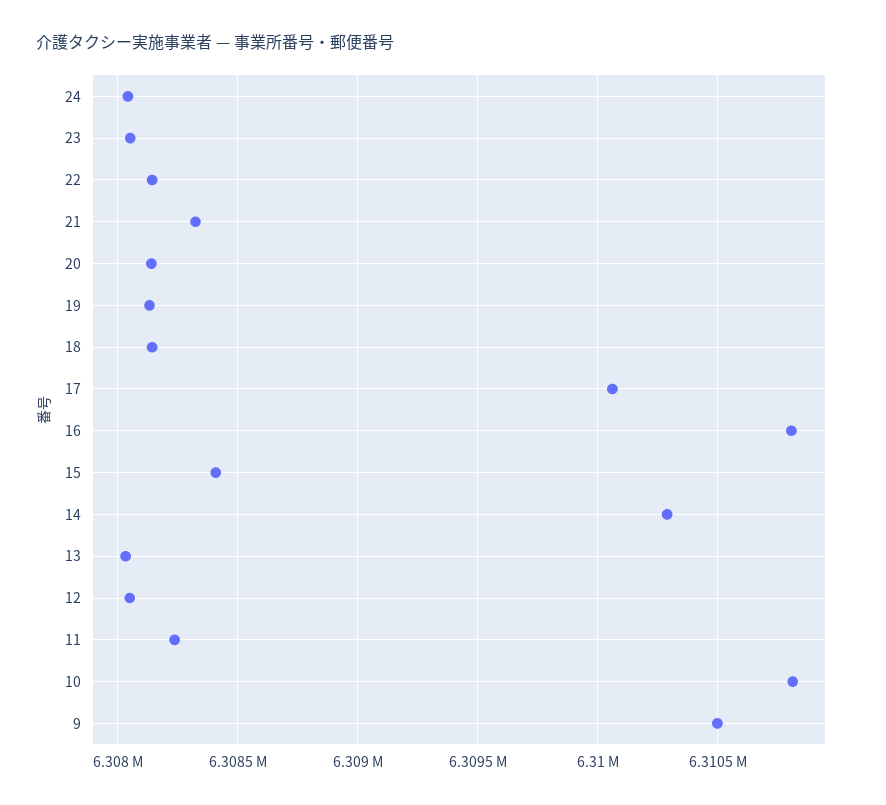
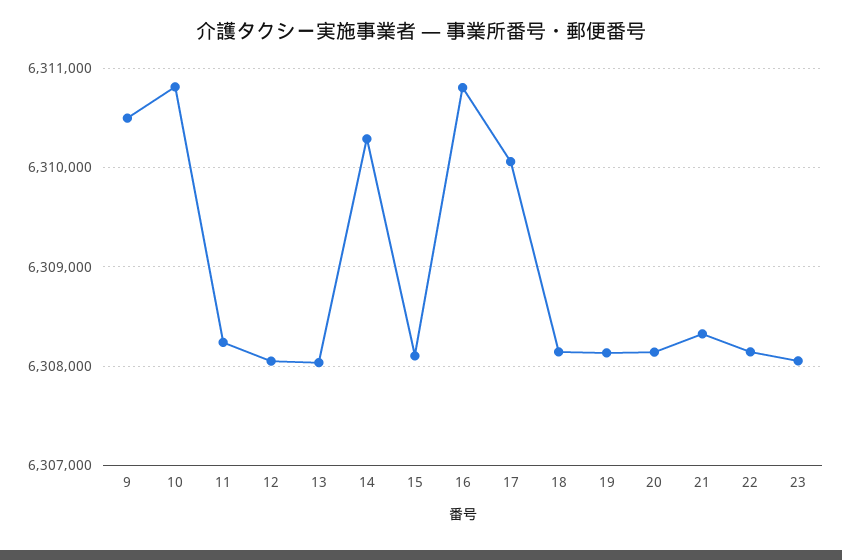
  {
-   "24": 6308050,
    "23": 6308050,
    "22": 6308150,
    "21": 6308350,
    "20": 6308150,
    "19": 6308150,
    "18": 6308150,
    "17": 6310050,
    "16": 6310800,
-   "15": 6308400,
+   "15": 6308100,
    "14": 6310300,
    "13": 6308050,
    "12": 6308050,
    "11": 6308250,
    "10": 6310800,
    "9": 6310500
  }

